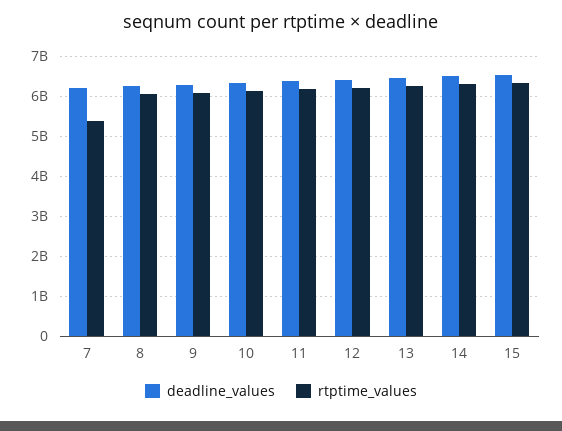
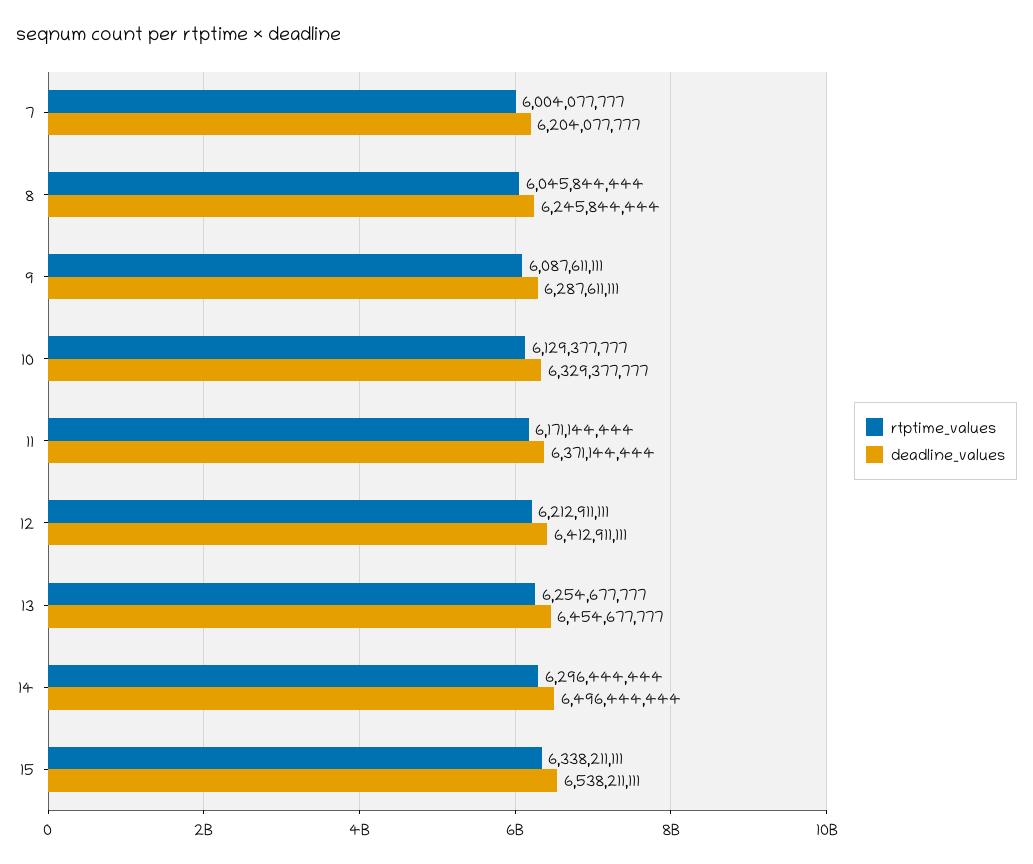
  {
    "deadline_values": {
      "7": 6204077777,
      "8": 6245844444,
      "9": 6287611111,
      "10": 6329377777,
      "11": 6371144444,
      "12": 6412911111,
      "13": 6454677777,
      "14": 6496444444,
      "15": 6538211111
    },
    "rtptime_values": {
-     "7": 5400000000,
+     "7": 6004077777,
      "8": 6045844444,
      "9": 6087611111,
      "10": 6129377777,
      "11": 6171144444,
      "12": 6212911111,
      "13": 6254677777,
      "14": 6296444444,
      "15": 6338211111
    }
  }

